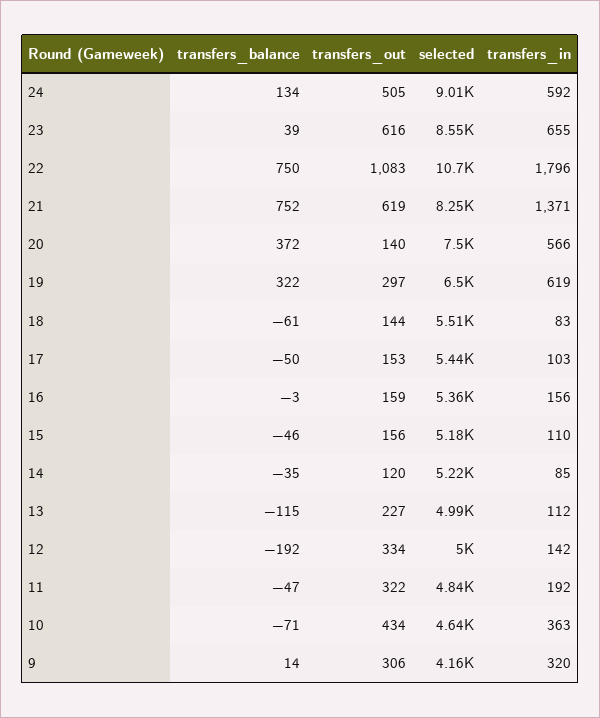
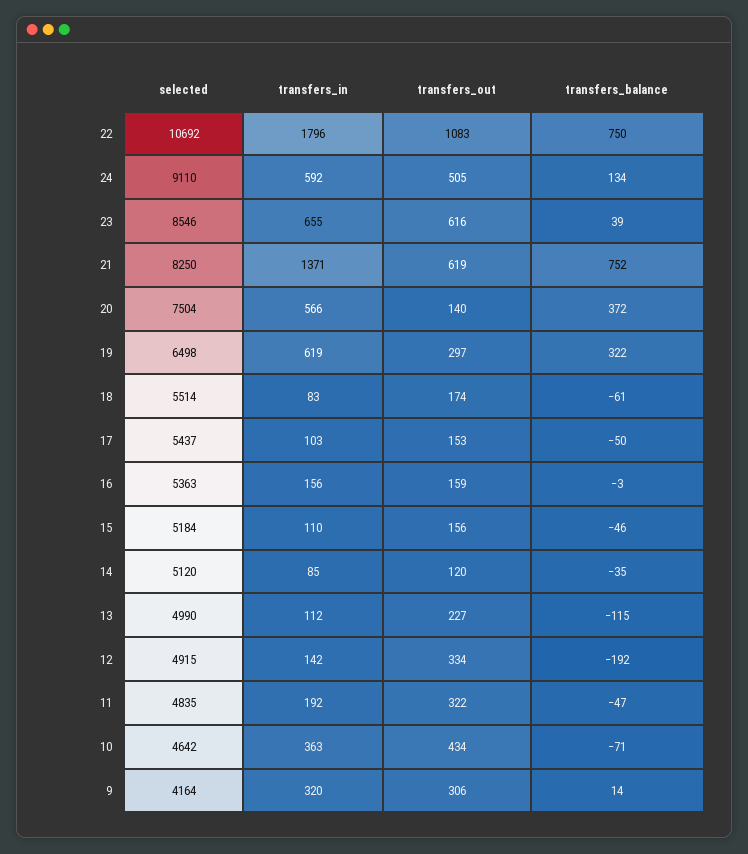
  {
    "transfers_balance": {
      "24": 134,
      "23": 39,
      "22": 750,
      "21": 752,
      "20": 372,
      "19": 322,
      "18": -61,
      "17": -50,
      "16": -3,
      "15": -46,
      "14": -35,
      "13": -115,
      "12": -192,
      "11": -47,
      "10": -71,
      "9": 14
    },
    "transfers_out": {
      "24": 505,
      "23": 616,
      "22": 1083,
      "21": 619,
      "20": 140,
      "19": 297,
-     "18": 144,
+     "18": 174,
      "17": 153,
      "16": 159,
      "15": 156,
      "14": 120,
      "13": 227,
      "12": 334,
      "11": 322,
      "10": 434,
      "9": 306
    },
    "selected": {
-     "24": 9010,
+     "24": 9110,
      "23": 8546,
      "22": 10692,
      "21": 8250,
      "20": 7504,
      "19": 6498,
      "18": 5514,
      "17": 5437,
      "16": 5363,
      "15": 5184,
-     "14": 5220,
+     "14": 5120,
      "13": 4990,
-     "12": 5000,
+     "12": 4915,
      "11": 4835,
      "10": 4642,
      "9": 4164
    },
    "transfers_in": {
      "24": 592,
      "23": 655,
      "22": 1796,
      "21": 1371,
      "20": 566,
      "19": 619,
      "18": 83,
      "17": 103,
      "16": 156,
      "15": 110,
      "14": 85,
      "13": 112,
      "12": 142,
      "11": 192,
      "10": 363,
      "9": 320
    }
  }

